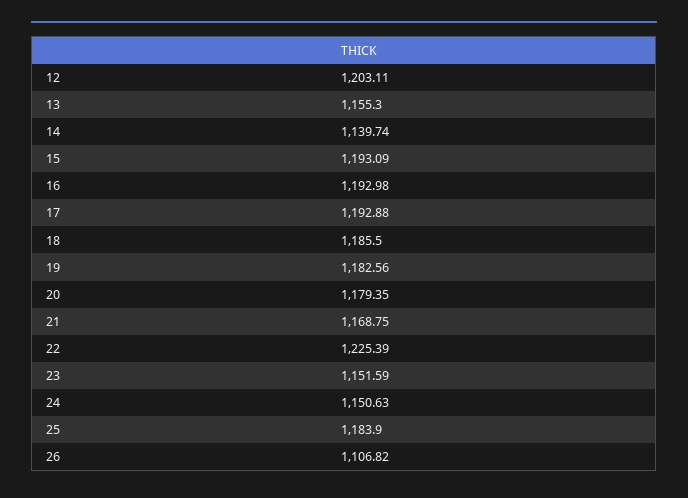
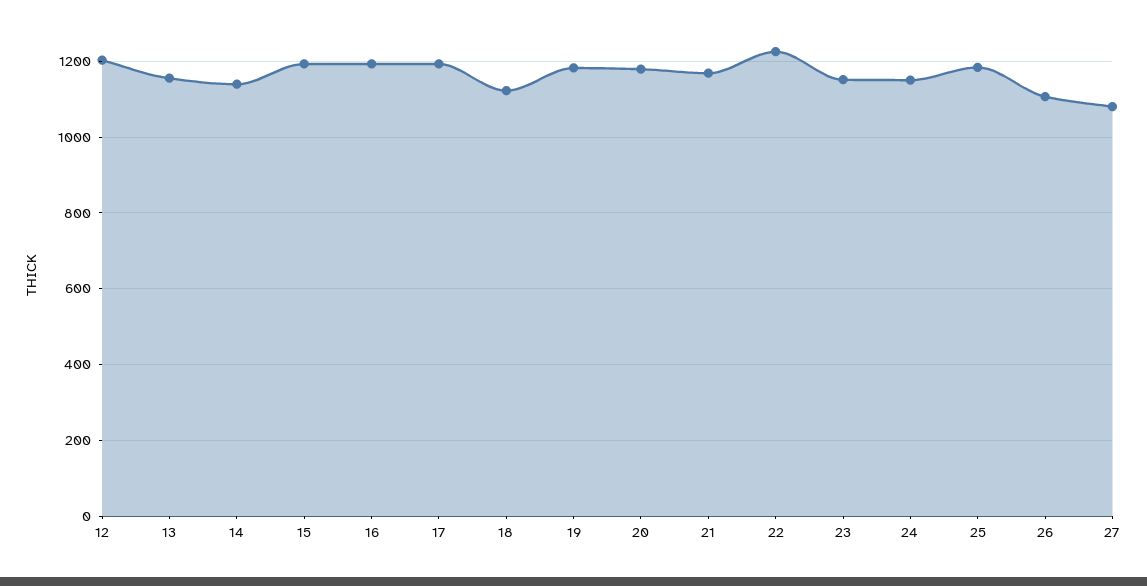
  {
    "12": 1203.11,
    "13": 1155.3,
    "14": 1139.74,
    "15": 1193.09,
    "16": 1192.98,
    "17": 1192.88,
-   "18": 1185.5,
+   "18": 1120,
    "19": 1182.56,
    "20": 1179.35,
    "21": 1168.75,
    "22": 1225.39,
    "23": 1151.59,
    "24": 1150.63,
    "25": 1183.9,
-   "26": 1106.82
+   "26": 1106.82,
+   "27": 1080
  }

